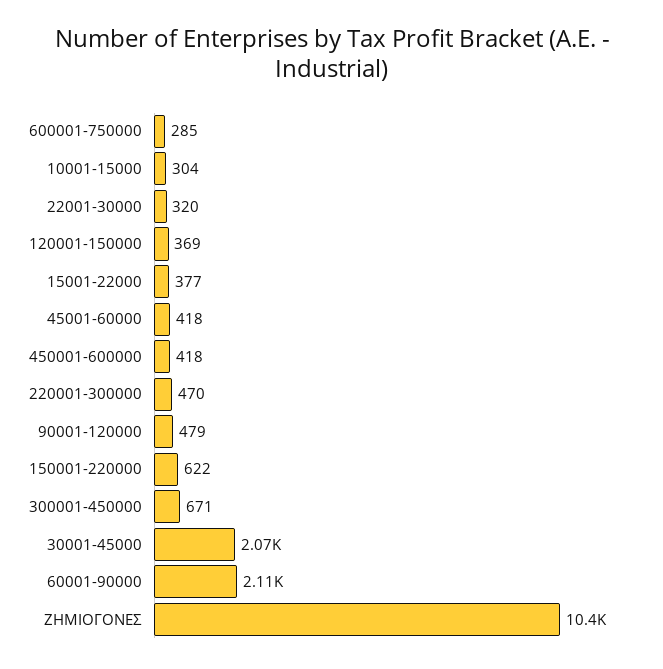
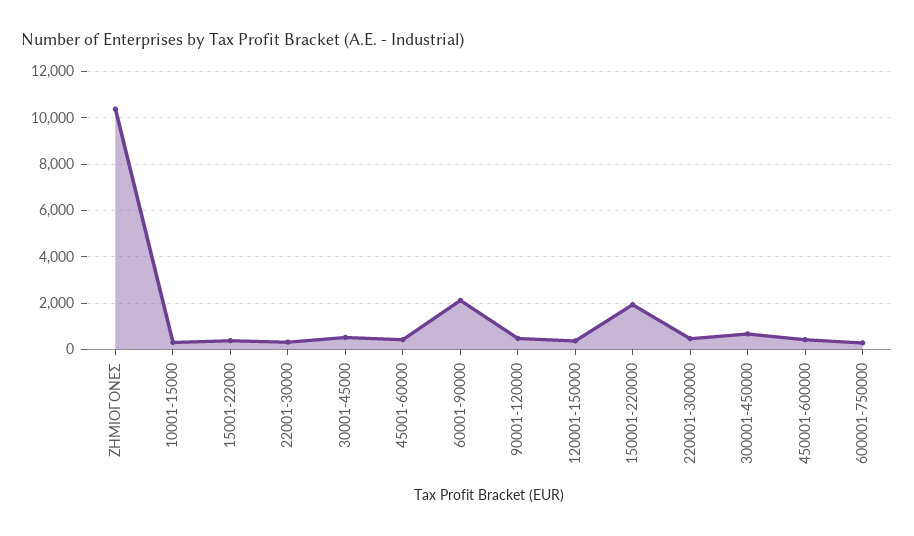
  {
    "600001-750000": 285,
    "10001-15000": 304,
    "22001-30000": 320,
    "120001-150000": 369,
    "15001-22000": 377,
    "45001-60000": 418,
    "450001-600000": 418,
    "220001-300000": 470,
    "90001-120000": 479,
-   "150001-220000": 622,
+   "150001-220000": 2000,
    "300001-450000": 671,
-   "30001-45000": 2070,
+   "30001-45000": 500,
    "60001-90000": 2110,
    "ΖΗΜΙΟΓΟΝΕΣ": 10400
  }

